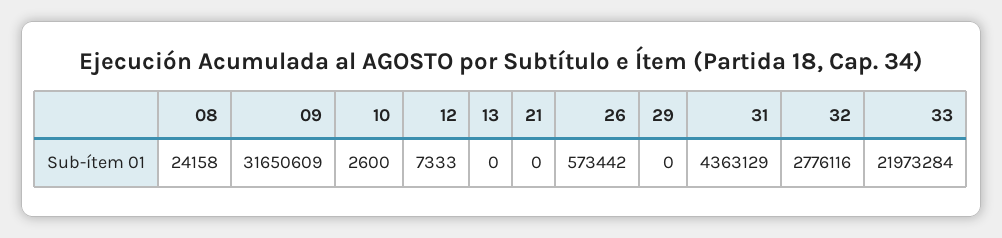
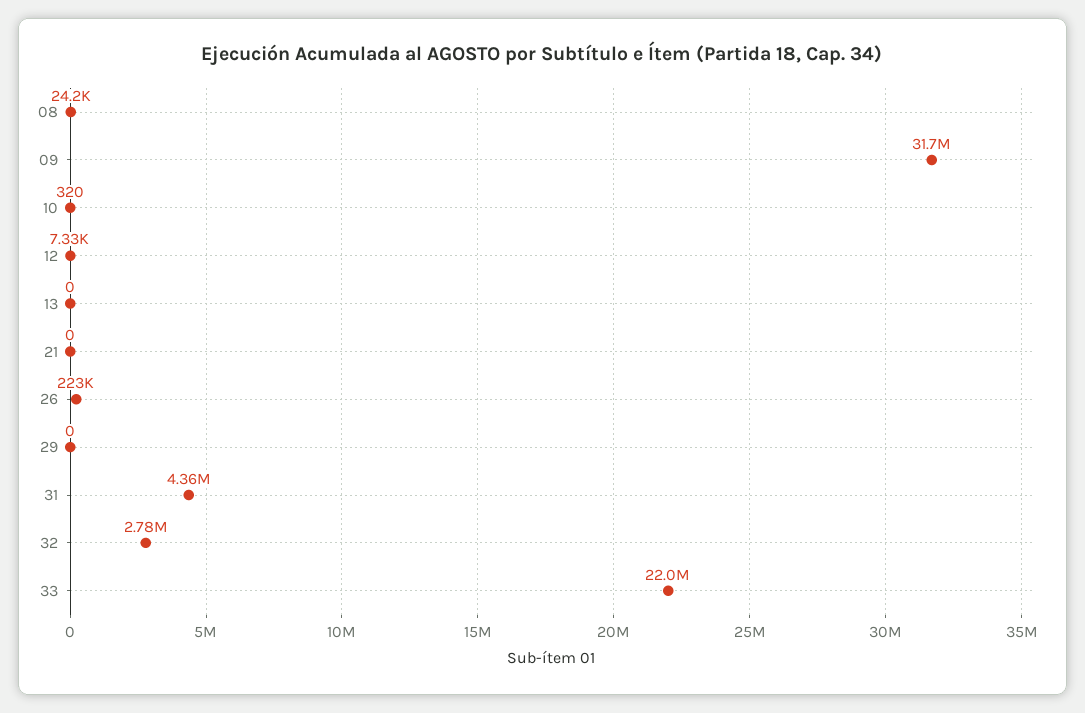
  {
    "08": 24158,
    "09": 31650609,
-   "10": 2600,
+   "10": 320,
    "12": 7333,
    "13": 0,
    "21": 0,
-   "26": 573442,
+   "26": 223000,
    "29": 0,
    "31": 4363129,
    "32": 2776116,
    "33": 21973284
  }

